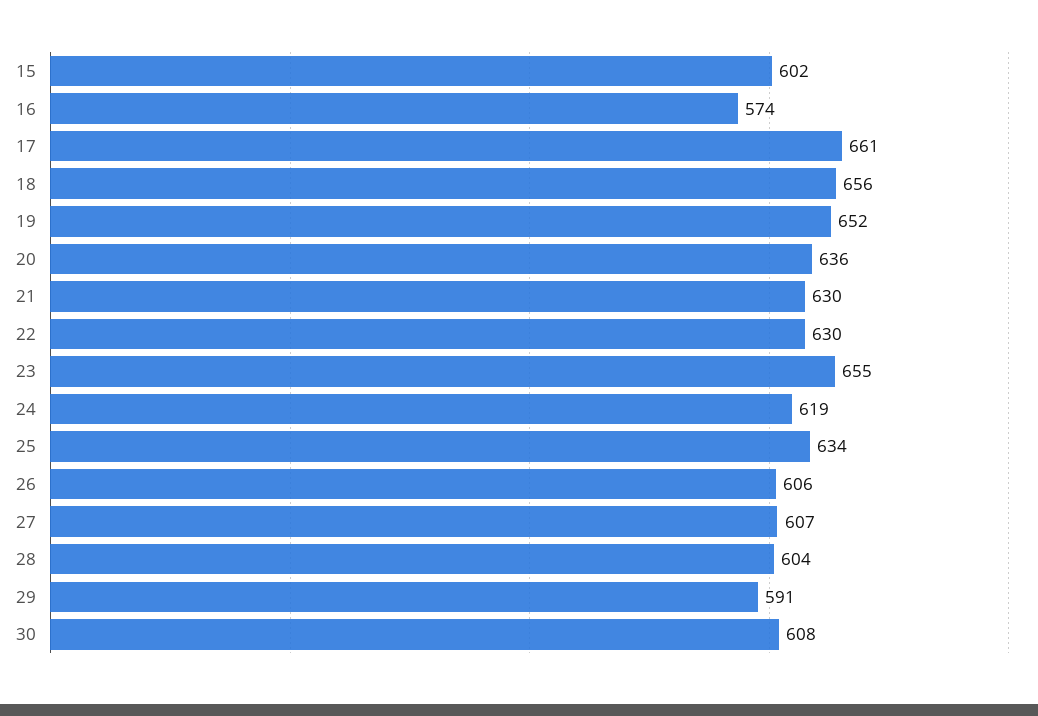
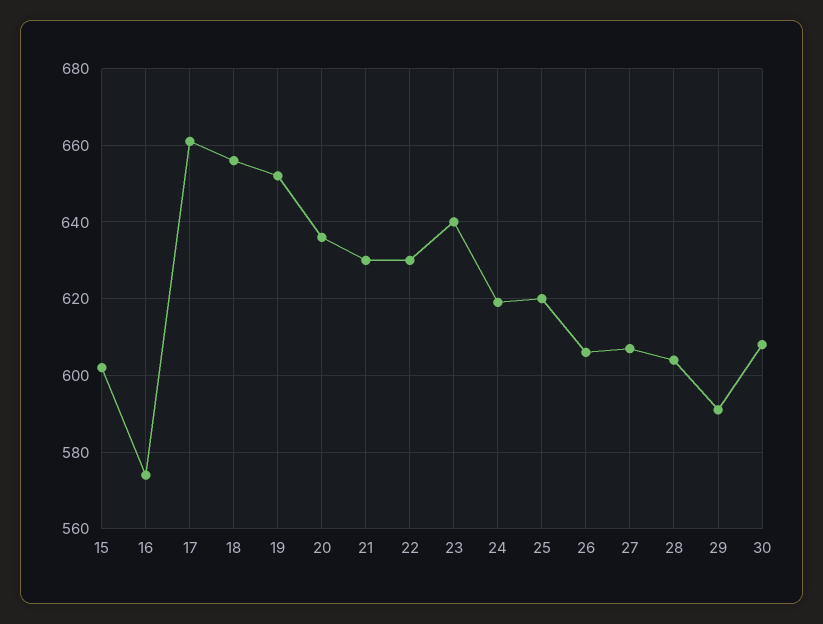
  {
    "15": 602,
    "16": 574,
    "17": 661,
    "18": 656,
    "19": 652,
    "20": 636,
    "21": 630,
    "22": 630,
-   "23": 655,
+   "23": 640,
    "24": 619,
-   "25": 634,
+   "25": 620,
    "26": 606,
    "27": 607,
    "28": 604,
    "29": 591,
    "30": 608
  }

